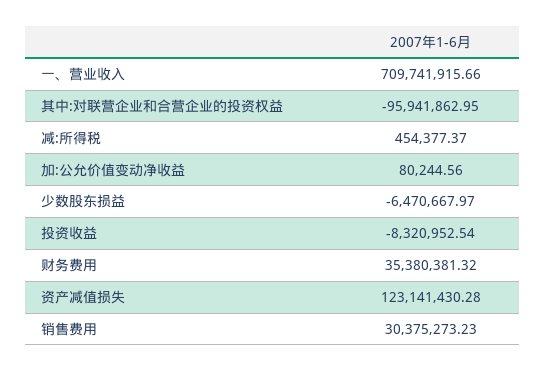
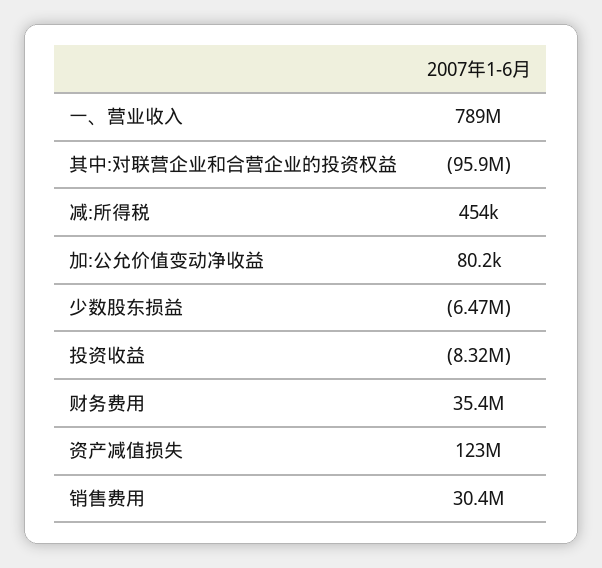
  {
-   "一、营业收入": 709741915.66,
+   "一、营业收入": 789000000,
    "其中:对联营企业和合营企业的投资权益": -95941862.95,
    "减:所得税": 454377.37,
    "加:公允价值变动净收益": 80244.56,
    "少数股东损益": -6470667.97,
    "投资收益": -8320952.54,
    "财务费用": 35380381.32,
    "资产减值损失": 123141430.28,
    "销售费用": 30375273.23
  }

